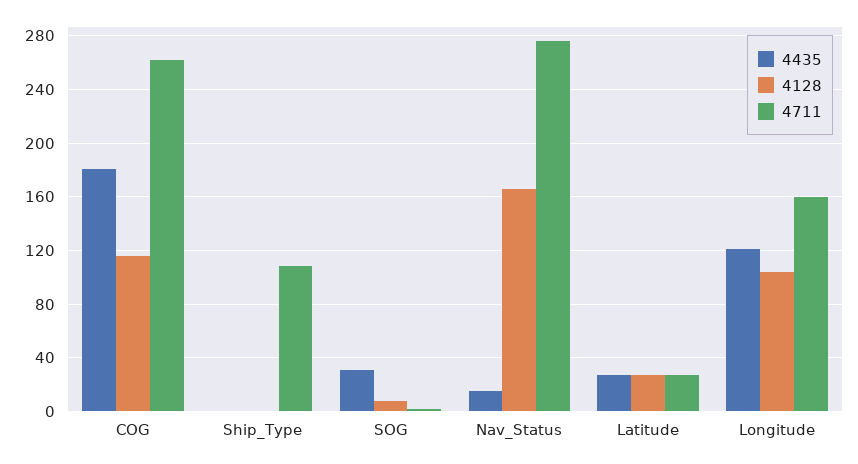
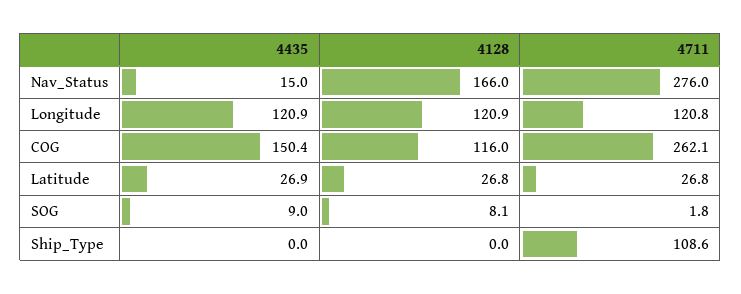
  {
    "4435": {
-     "COG": 180,
+     "COG": 150.4,
      "Ship_Type": 0,
-     "SOG": 30,
+     "SOG": 9,
      "Nav_Status": 15,
      "Latitude": 26.9,
      "Longitude": 120.9
    },
    "4128": {
      "COG": 116,
      "Ship_Type": 0,
      "SOG": 8.1,
      "Nav_Status": 166,
      "Latitude": 26.8,
-     "Longitude": 105
+     "Longitude": 120.9
    },
    "4711": {
      "COG": 262.1,
      "Ship_Type": 108.6,
      "SOG": 1.8,
      "Nav_Status": 276,
      "Latitude": 26.8,
-     "Longitude": 160
+     "Longitude": 120.8
    }
  }

